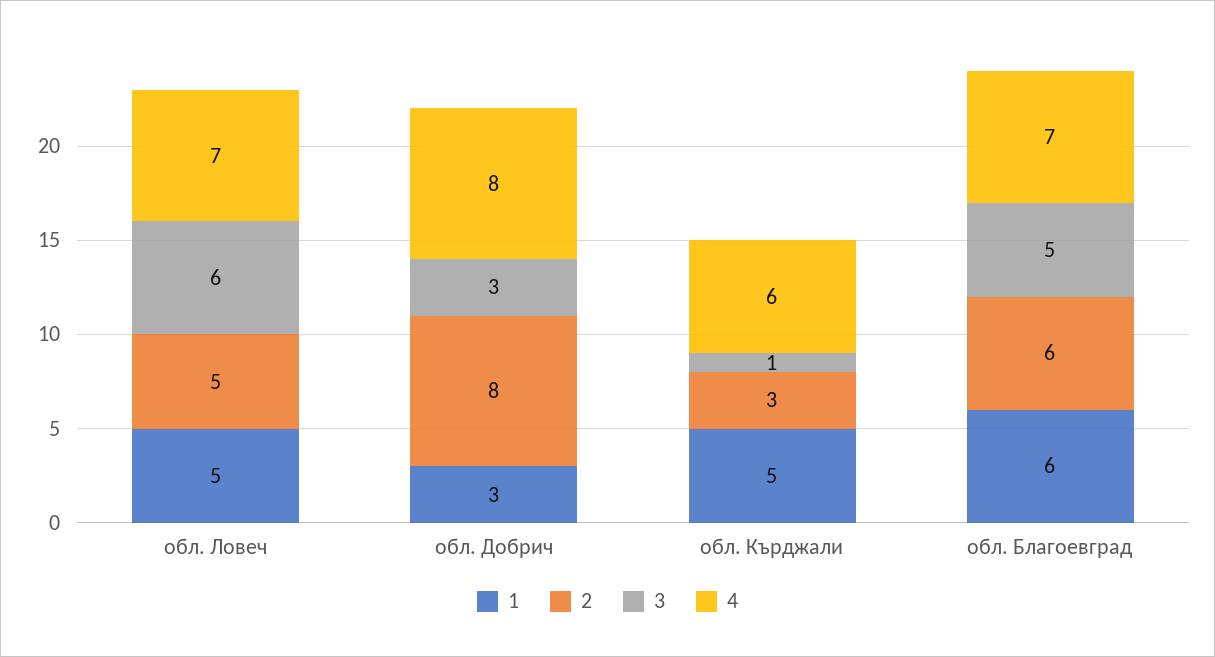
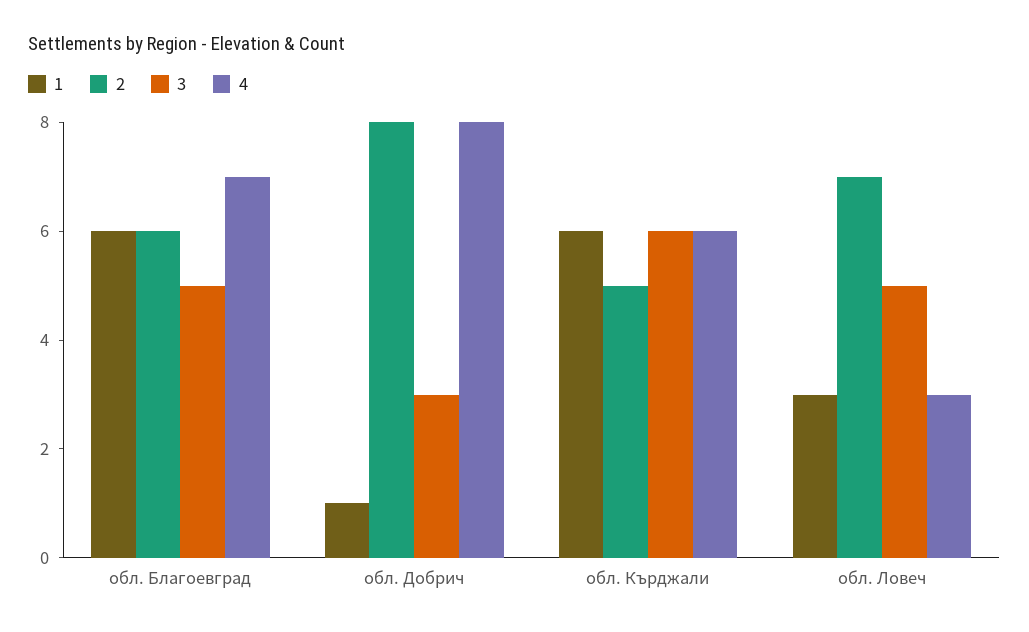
  {
    "1": {
-     "обл. Ловеч": 5,
+     "обл. Ловеч": 3,
-     "обл. Добрич": 3,
+     "обл. Добрич": 1,
-     "обл. Кърджали": 5,
+     "обл. Кърджали": 6,
      "обл. Благоевград": 6
    },
    "2": {
-     "обл. Ловеч": 5,
+     "обл. Ловеч": 7,
      "обл. Добрич": 8,
-     "обл. Кърджали": 3,
+     "обл. Кърджали": 5,
      "обл. Благоевград": 6
    },
    "3": {
-     "обл. Ловеч": 6,
+     "обл. Ловеч": 5,
      "обл. Добрич": 3,
-     "обл. Кърджали": 1,
+     "обл. Кърджали": 6,
      "обл. Благоевград": 5
    },
    "4": {
-     "обл. Ловеч": 7,
+     "обл. Ловеч": 3,
      "обл. Добрич": 8,
      "обл. Кърджали": 6,
      "обл. Благоевград": 7
    }
  }

